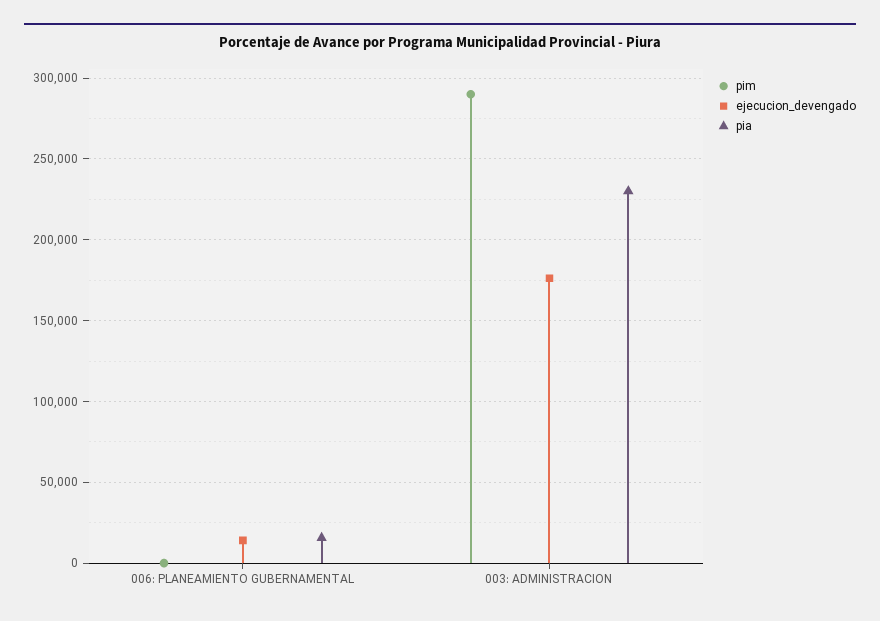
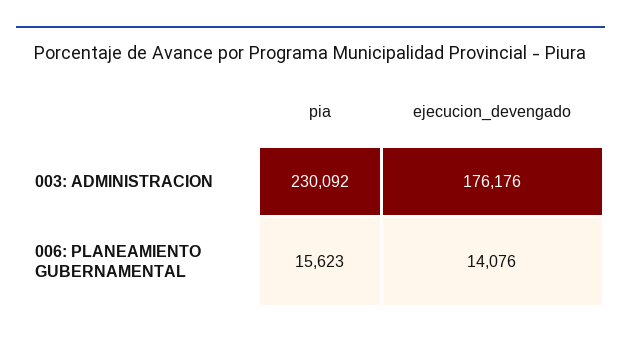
  {
-   "pim": {
-     "006: PLANEAMIENTO GUBERNAMENTAL": 0,
-     "003: ADMINISTRACION": 290000
-   },
    "ejecucion_devengado": {
      "006: PLANEAMIENTO GUBERNAMENTAL": 14076,
      "003: ADMINISTRACION": 176176
    },
    "pia": {
      "006: PLANEAMIENTO GUBERNAMENTAL": 15623,
      "003: ADMINISTRACION": 230092
    }
  }

